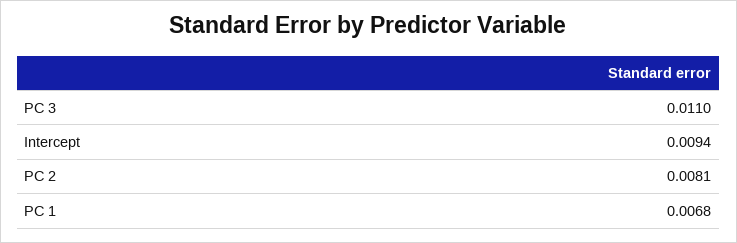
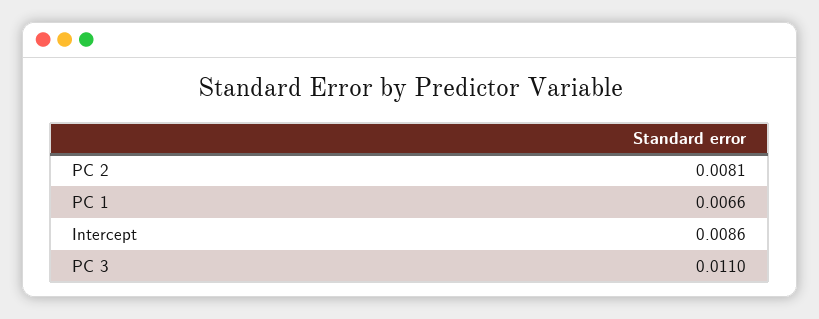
  {
    "PC 3": 0.011,
-   "Intercept": 0.0094,
+   "Intercept": 0.0086,
    "PC 2": 0.0081,
-   "PC 1": 0.0068
+   "PC 1": 0.0066
  }

